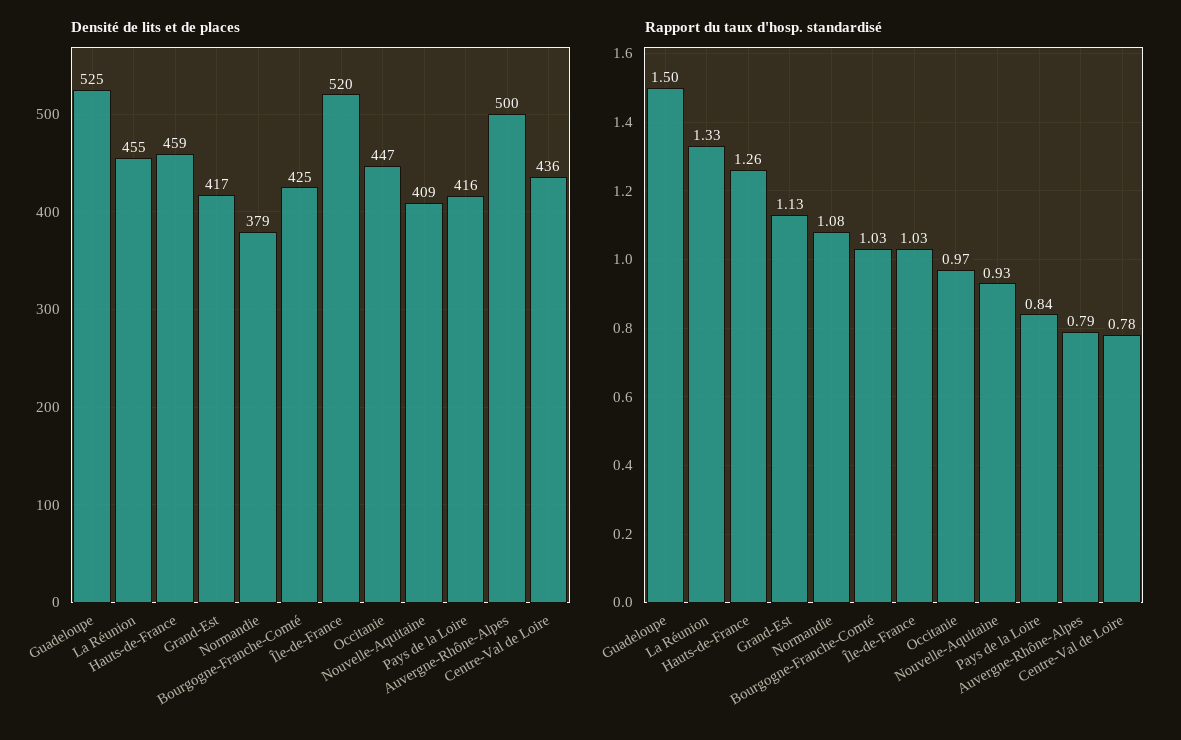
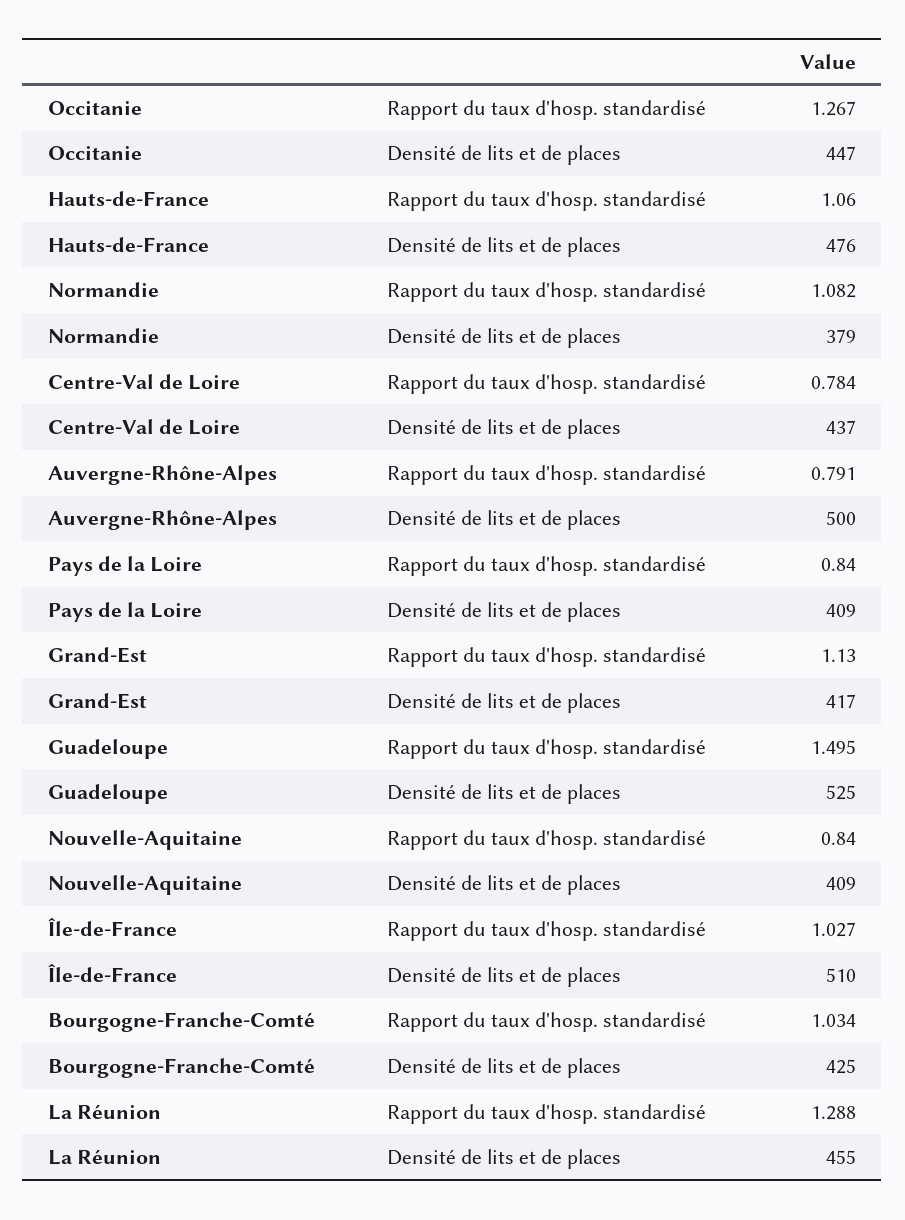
  {
    "Densité de lits et de places": {
      "Guadeloupe": 525,
      "La Réunion": 455,
-     "Hauts-de-France": 459,
+     "Hauts-de-France": 476,
      "Grand-Est": 417,
      "Normandie": 379,
      "Bourgogne-Franche-Comté": 425,
-     "Île-de-France": 520,
+     "Île-de-France": 510,
      "Occitanie": 447,
      "Nouvelle-Aquitaine": 409,
-     "Pays de la Loire": 416,
+     "Pays de la Loire": 409,
      "Auvergne-Rhône-Alpes": 500,
-     "Centre-Val de Loire": 436
+     "Centre-Val de Loire": 437
    },
    "Rapport du taux d'hosp. standardisé": {
      "Guadeloupe": 1.495,
-     "La Réunion": 1.33,
+     "La Réunion": 1.288,
-     "Hauts-de-France": 1.26,
+     "Hauts-de-France": 1.06,
      "Grand-Est": 1.13,
      "Normandie": 1.082,
      "Bourgogne-Franche-Comté": 1.034,
      "Île-de-France": 1.027,
-     "Occitanie": 0.97,
+     "Occitanie": 1.267,
-     "Nouvelle-Aquitaine": 0.93,
+     "Nouvelle-Aquitaine": 0.84,
      "Pays de la Loire": 0.84,
      "Auvergne-Rhône-Alpes": 0.791,
      "Centre-Val de Loire": 0.784
    }
  }

